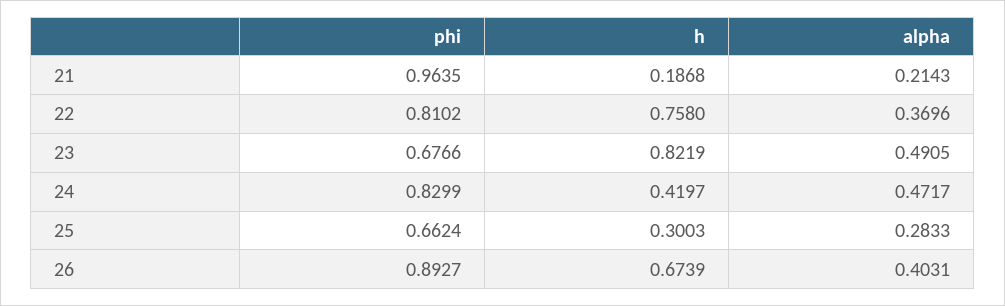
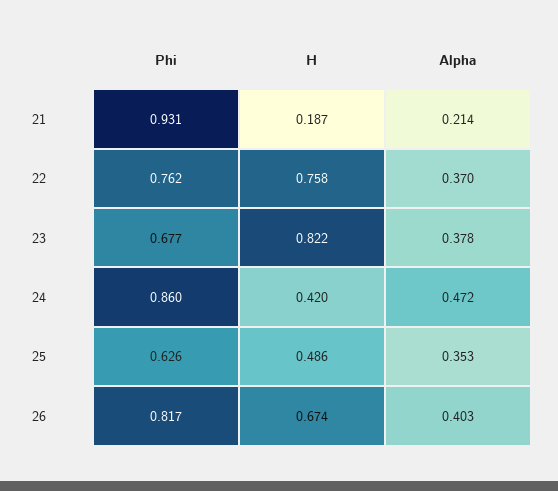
  {
    "phi": {
-     "21": 0.9635,
+     "21": 0.931,
-     "22": 0.8102,
+     "22": 0.762,
      "23": 0.6766,
-     "24": 0.8299,
+     "24": 0.86,
-     "25": 0.6624,
+     "25": 0.626,
-     "26": 0.8927
+     "26": 0.817
    },
    "h": {
      "21": 0.1868,
      "22": 0.758,
      "23": 0.8219,
      "24": 0.4197,
-     "25": 0.3003,
+     "25": 0.486,
      "26": 0.6739
    },
    "alpha": {
      "21": 0.2143,
      "22": 0.3696,
-     "23": 0.4905,
+     "23": 0.378,
      "24": 0.4717,
-     "25": 0.2833,
+     "25": 0.353,
      "26": 0.4031
    }
  }

